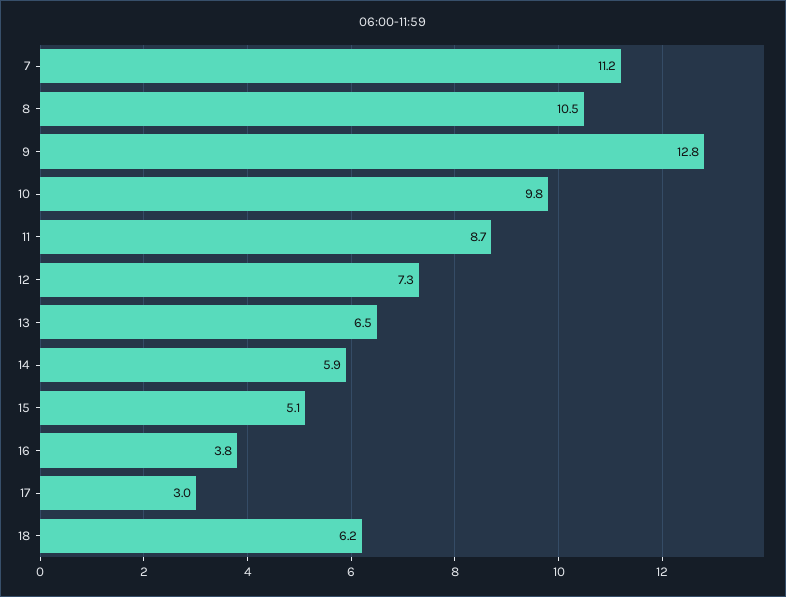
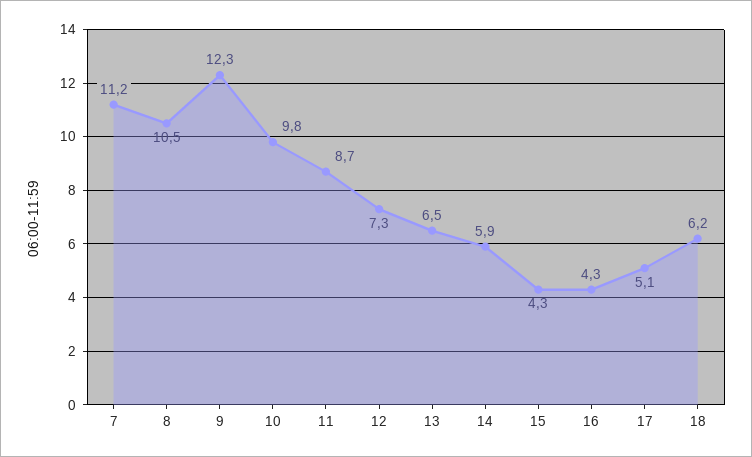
  {
    "7": 11.2,
    "8": 10.5,
-   "9": 12.8,
+   "9": 12.3,
    "10": 9.8,
    "11": 8.7,
    "12": 7.3,
    "13": 6.5,
    "14": 5.9,
-   "15": 5.1,
+   "15": 4.3,
-   "16": 3.8,
+   "16": 4.3,
-   "17": 3,
+   "17": 5.1,
    "18": 6.2
  }

